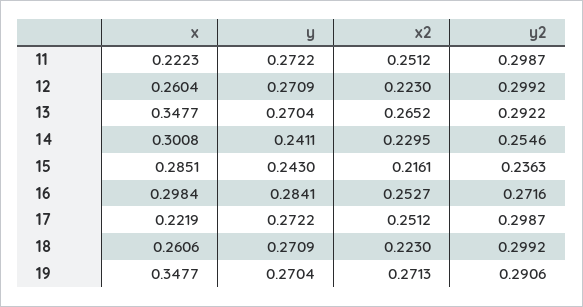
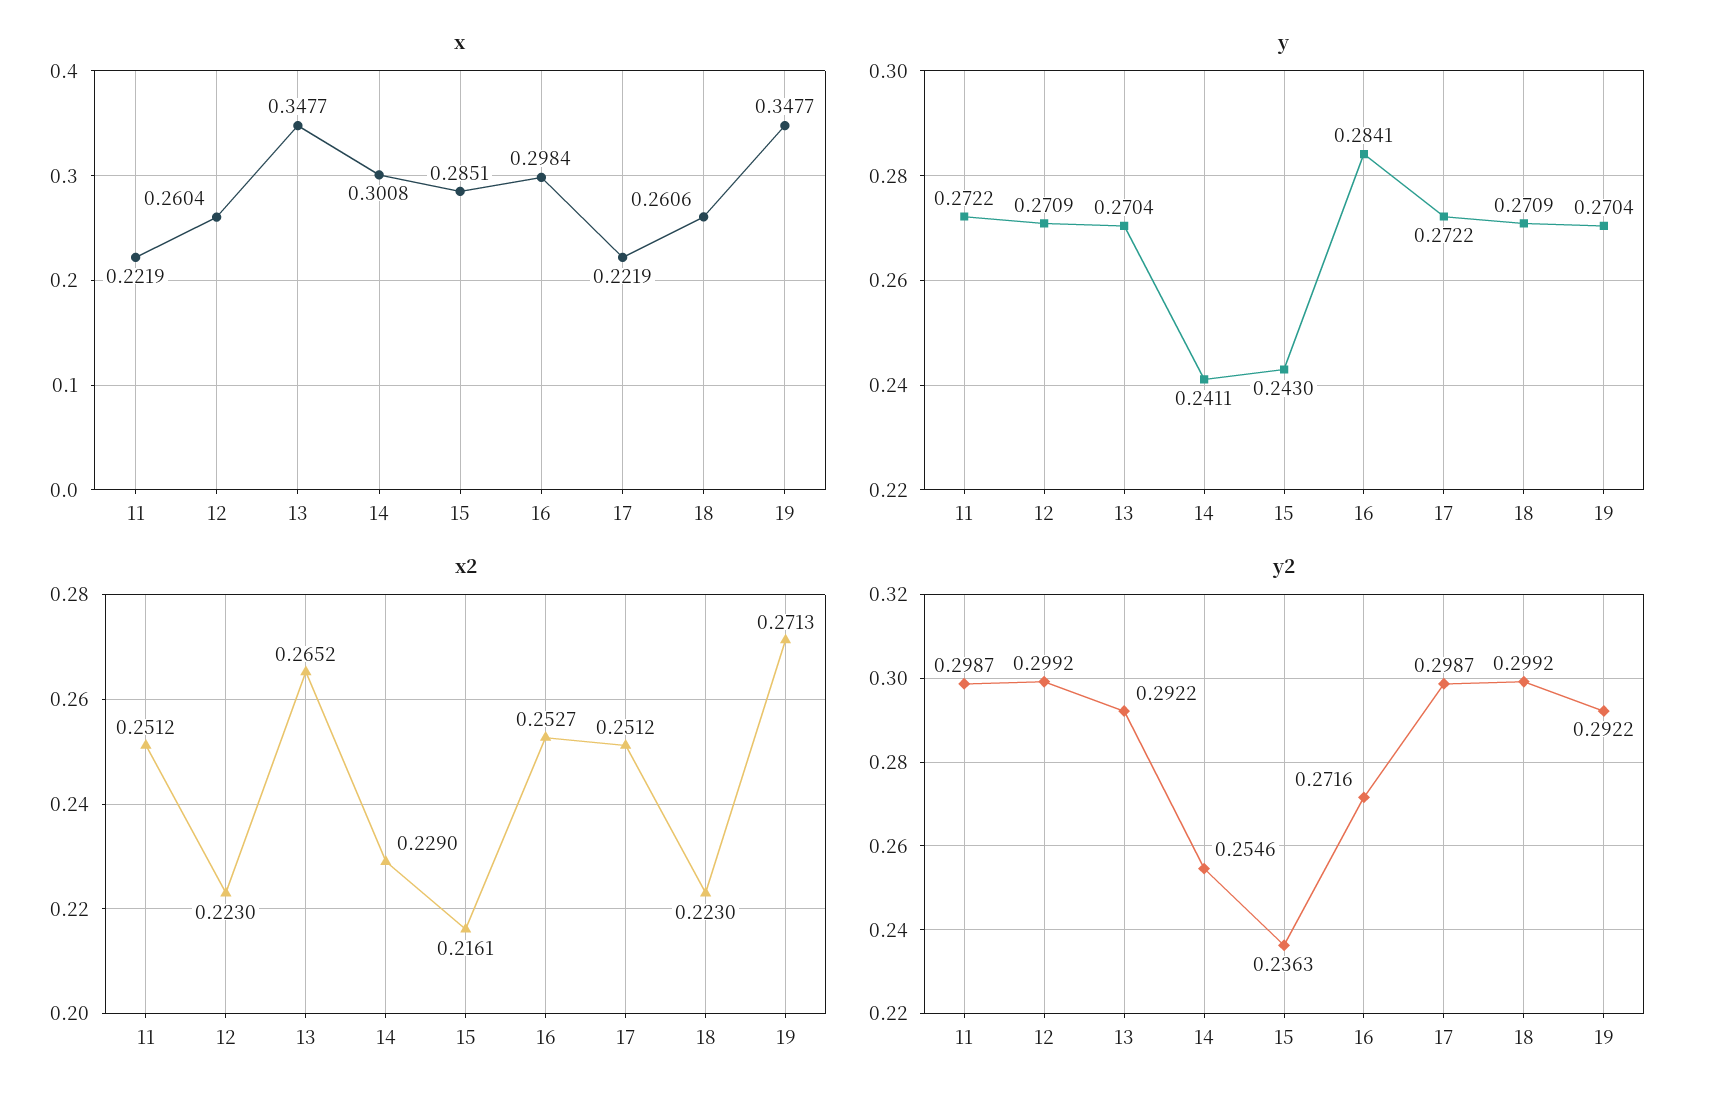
  {
    "x": {
-     "11": 0.2223,
+     "11": 0.2219,
      "12": 0.2604,
      "13": 0.3477,
      "14": 0.3008,
      "15": 0.2851,
      "16": 0.2984,
      "17": 0.2219,
      "18": 0.2606,
      "19": 0.3477
    },
    "y": {
      "11": 0.2722,
      "12": 0.2709,
      "13": 0.2704,
      "14": 0.2411,
      "15": 0.243,
      "16": 0.2841,
      "17": 0.2722,
      "18": 0.2709,
      "19": 0.2704
    },
    "x2": {
      "11": 0.2512,
      "12": 0.223,
      "13": 0.2652,
-     "14": 0.2295,
+     "14": 0.229,
      "15": 0.2161,
      "16": 0.2527,
      "17": 0.2512,
      "18": 0.223,
      "19": 0.2713
    },
    "y2": {
      "11": 0.2987,
      "12": 0.2992,
      "13": 0.2922,
      "14": 0.2546,
      "15": 0.2363,
      "16": 0.2716,
      "17": 0.2987,
      "18": 0.2992,
-     "19": 0.2906
+     "19": 0.2922
    }
  }

